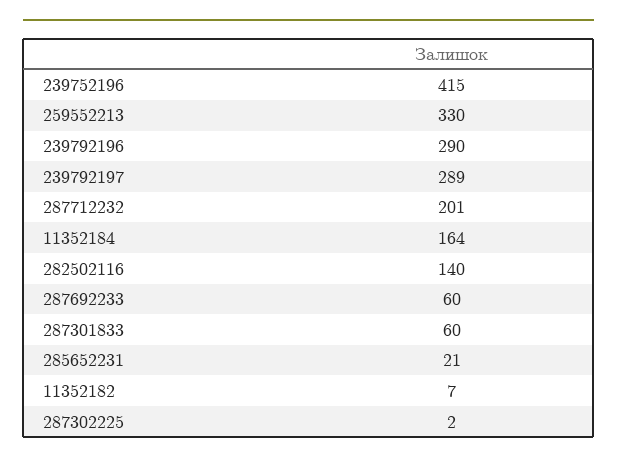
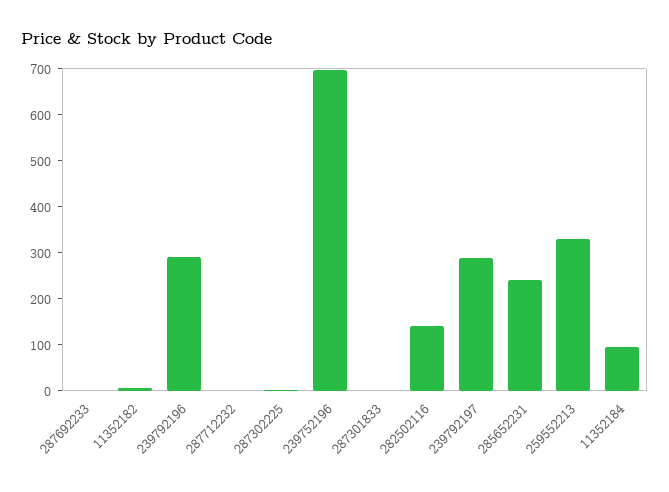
  {
-   "239752196": 415,
+   "239752196": 700,
    "259552213": 330,
    "239792196": 290,
    "239792197": 289,
-   "287712232": 201,
+   "287712232": 0,
-   "11352184": 164,
+   "11352184": 100,
    "282502116": 140,
-   "287692233": 60,
+   "287692233": 0,
-   "287301833": 60,
+   "287301833": 0,
-   "285652231": 21,
+   "285652231": 240,
    "11352182": 7,
    "287302225": 2
  }

